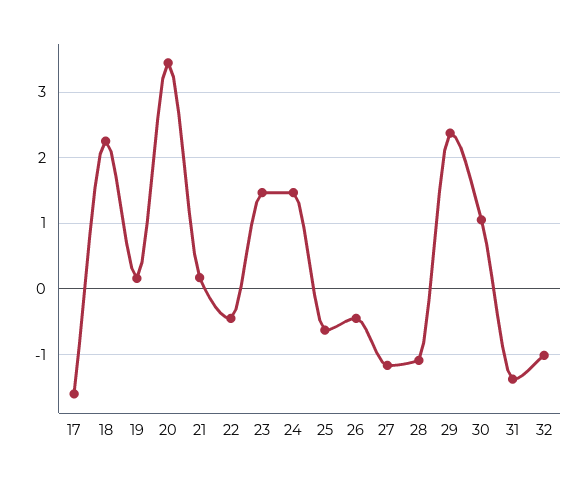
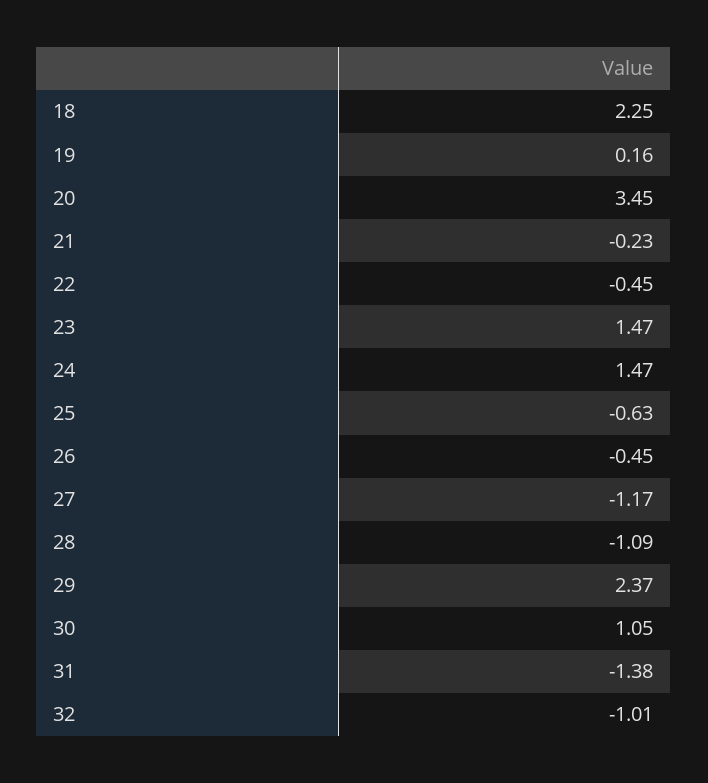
  {
-   "17": -1.6,
    "18": 2.25,
    "19": 0.16,
    "20": 3.45,
-   "21": 0.2,
+   "21": -0.23,
    "22": -0.45,
    "23": 1.47,
    "24": 1.47,
    "25": -0.63,
    "26": -0.45,
    "27": -1.17,
    "28": -1.09,
    "29": 2.37,
    "30": 1.05,
    "31": -1.38,
    "32": -1.01
  }

